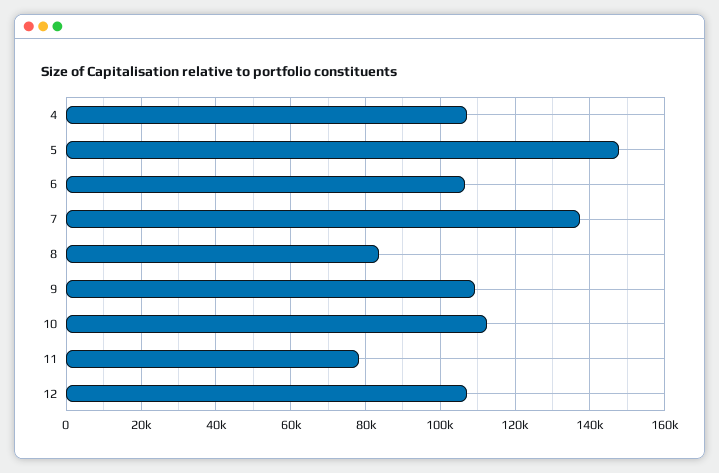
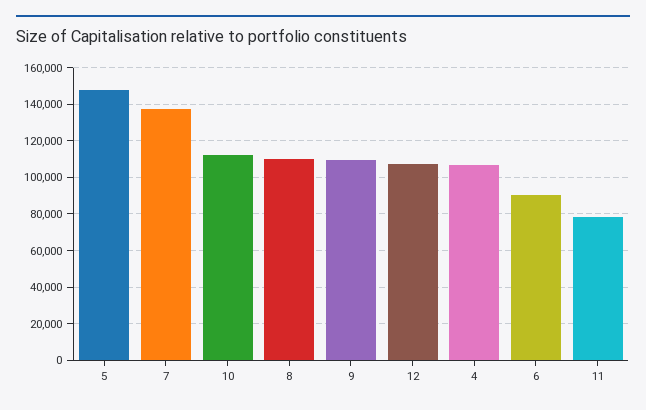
  {
    "4": 108000,
    "5": 148000,
-   "6": 106000,
+   "6": 90000,
    "7": 138000,
-   "8": 84000,
+   "8": 110000,
    "9": 110000,
    "10": 112000,
    "11": 78000,
    "12": 108000
  }

